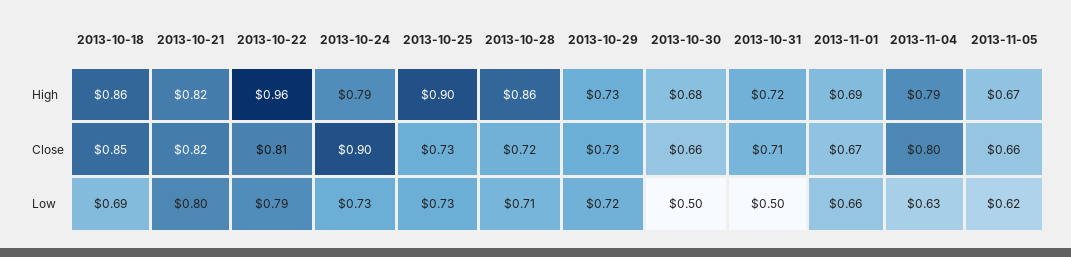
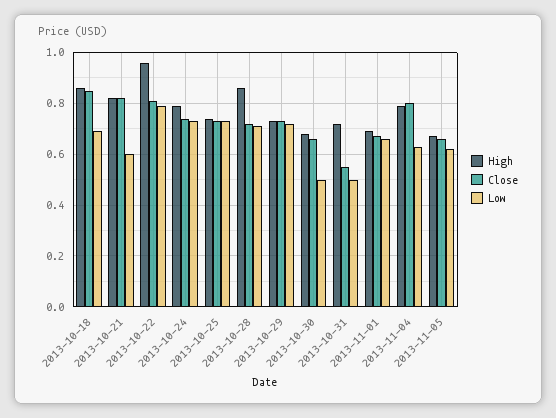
  {
    "High": {
      "2013-10-18": 0.86,
      "2013-10-21": 0.82,
      "2013-10-22": 0.96,
      "2013-10-24": 0.79,
-     "2013-10-25": 0.9,
+     "2013-10-25": 0.75,
      "2013-10-28": 0.86,
      "2013-10-29": 0.73,
      "2013-10-30": 0.68,
      "2013-10-31": 0.72,
      "2013-11-01": 0.69,
      "2013-11-04": 0.79,
      "2013-11-05": 0.67
    },
    "Close": {
      "2013-10-18": 0.85,
      "2013-10-21": 0.82,
      "2013-10-22": 0.81,
-     "2013-10-24": 0.9,
+     "2013-10-24": 0.75,
      "2013-10-25": 0.73,
      "2013-10-28": 0.72,
      "2013-10-29": 0.73,
      "2013-10-30": 0.66,
-     "2013-10-31": 0.71,
+     "2013-10-31": 0.55,
      "2013-11-01": 0.67,
      "2013-11-04": 0.8,
      "2013-11-05": 0.66
    },
    "Low": {
      "2013-10-18": 0.69,
-     "2013-10-21": 0.8,
+     "2013-10-21": 0.6,
      "2013-10-22": 0.79,
      "2013-10-24": 0.73,
      "2013-10-25": 0.73,
      "2013-10-28": 0.71,
      "2013-10-29": 0.72,
      "2013-10-30": 0.5,
      "2013-10-31": 0.5,
      "2013-11-01": 0.66,
      "2013-11-04": 0.63,
      "2013-11-05": 0.62
    }
  }

